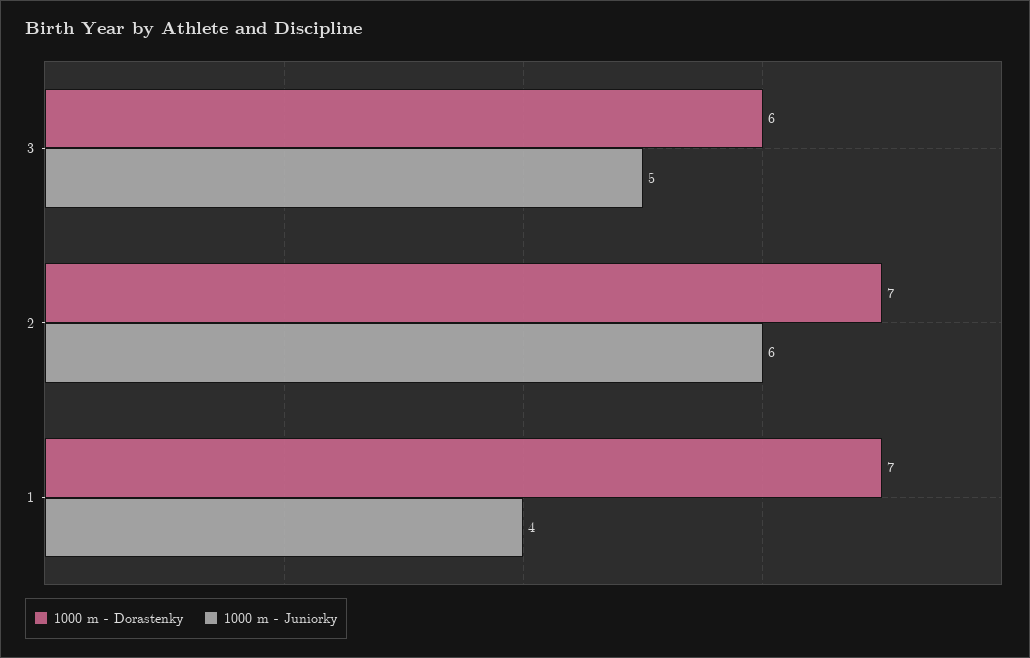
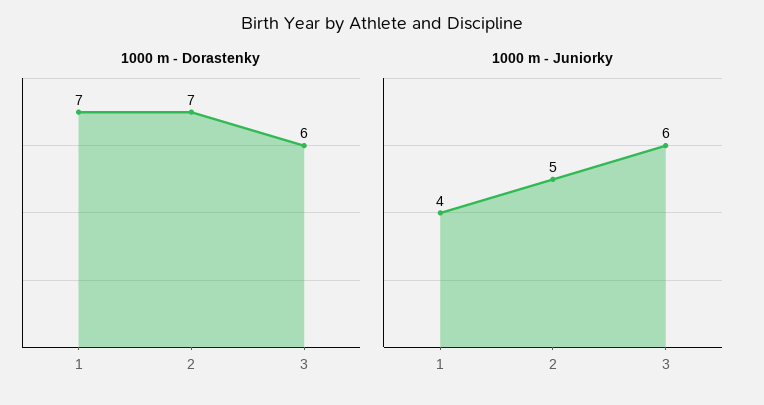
  {
    "1000 m - Dorastenky": {
      "3": 6,
      "2": 7,
      "1": 7
    },
    "1000 m - Juniorky": {
-     "3": 5,
+     "3": 6,
-     "2": 6,
+     "2": 5,
      "1": 4
    }
  }

